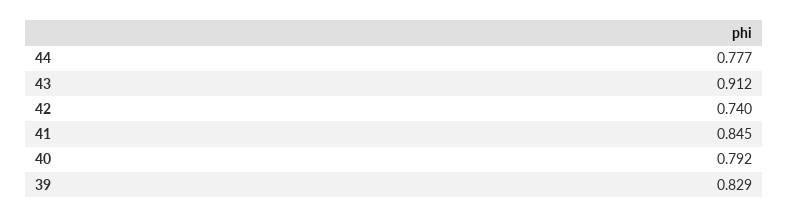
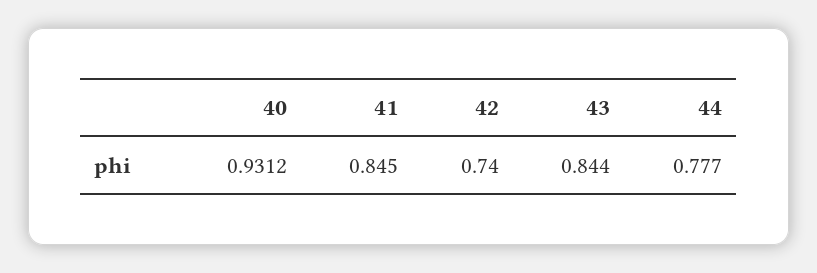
  {
    "44": 0.777,
-   "43": 0.912,
+   "43": 0.844,
    "42": 0.74,
    "41": 0.845,
-   "40": 0.792,
+   "40": 0.9312
-   "39": 0.829
  }

